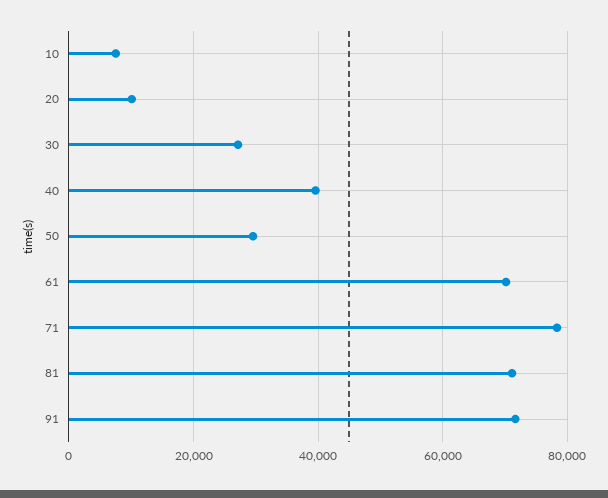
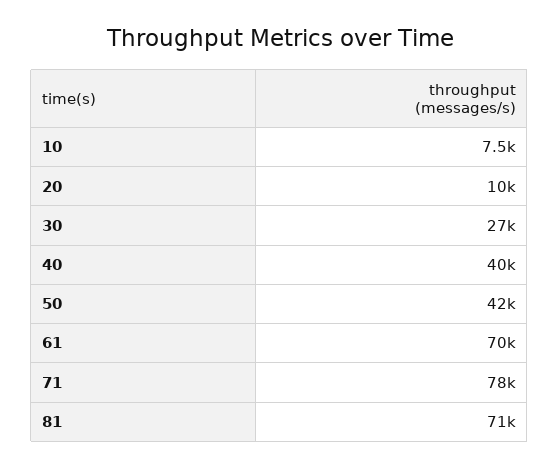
  {
    "10": 7500,
    "20": 10000,
    "30": 27000,
    "40": 40000,
-   "50": 30000,
+   "50": 42000,
    "61": 70000,
    "71": 78000,
-   "81": 71000,
+   "81": 71000
-   "91": 72000
  }

